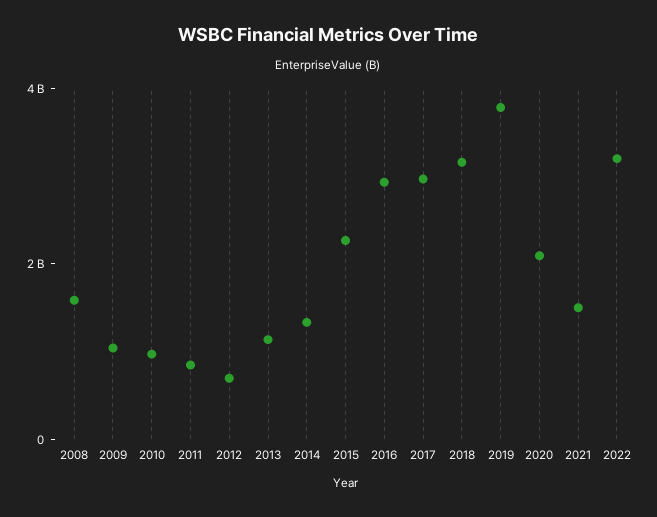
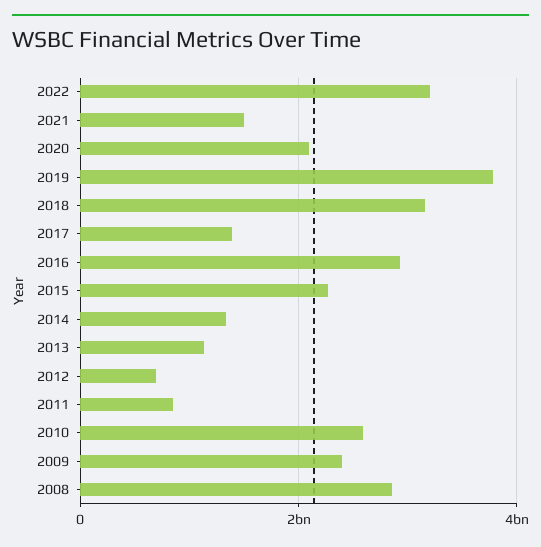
  {
-   "2008": 1500000000,
+   "2008": 2800000000,
-   "2009": 1000000000,
+   "2009": 2400000000,
-   "2010": 1000000000,
+   "2010": 2600000000,
    "2011": 800000000,
    "2012": 600000000,
    "2013": 1200000000,
    "2014": 1400000000,
    "2015": 2200000000,
    "2016": 3000000000,
-   "2017": 3000000000,
+   "2017": 1400000000,
    "2018": 3200000000,
    "2019": 3800000000,
    "2020": 2000000000,
    "2021": 1400000000,
    "2022": 3200000000
  }

